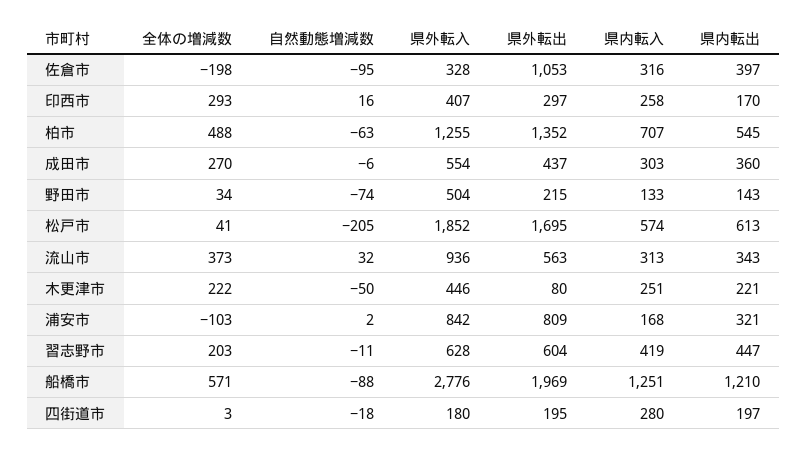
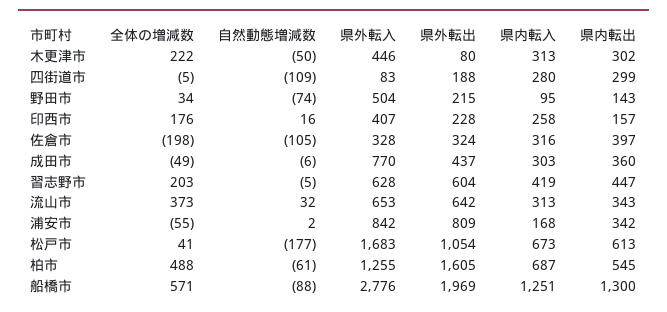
  {
    "全体の増減数": {
      "佐倉市": -198,
-     "印西市": 293,
+     "印西市": 176,
      "柏市": 488,
-     "成田市": 270,
+     "成田市": -49,
      "野田市": 34,
      "松戸市": 41,
      "流山市": 373,
      "木更津市": 222,
-     "浦安市": -103,
+     "浦安市": -55,
      "習志野市": 203,
      "船橋市": 571,
-     "四街道市": 3
+     "四街道市": -5
    },
    "自然動態増減数": {
-     "佐倉市": -95,
+     "佐倉市": -105,
      "印西市": 16,
-     "柏市": -63,
+     "柏市": -61,
      "成田市": -6,
      "野田市": -74,
-     "松戸市": -205,
+     "松戸市": -177,
      "流山市": 32,
      "木更津市": -50,
      "浦安市": 2,
-     "習志野市": -11,
+     "習志野市": -5,
      "船橋市": -88,
-     "四街道市": -18
+     "四街道市": -109
    },
    "県外転入": {
      "佐倉市": 328,
      "印西市": 407,
      "柏市": 1255,
-     "成田市": 554,
+     "成田市": 770,
      "野田市": 504,
-     "松戸市": 1852,
+     "松戸市": 1683,
-     "流山市": 936,
+     "流山市": 653,
      "木更津市": 446,
      "浦安市": 842,
      "習志野市": 628,
      "船橋市": 2776,
-     "四街道市": 180
+     "四街道市": 83
    },
    "県外転出": {
-     "佐倉市": 1053,
+     "佐倉市": 324,
-     "印西市": 297,
+     "印西市": 228,
-     "柏市": 1352,
+     "柏市": 1605,
      "成田市": 437,
      "野田市": 215,
-     "松戸市": 1695,
+     "松戸市": 1054,
-     "流山市": 563,
+     "流山市": 642,
      "木更津市": 80,
      "浦安市": 809,
      "習志野市": 604,
      "船橋市": 1969,
-     "四街道市": 195
+     "四街道市": 188
    },
    "県内転入": {
      "佐倉市": 316,
      "印西市": 258,
-     "柏市": 707,
+     "柏市": 687,
      "成田市": 303,
-     "野田市": 133,
+     "野田市": 95,
-     "松戸市": 574,
+     "松戸市": 673,
      "流山市": 313,
-     "木更津市": 251,
+     "木更津市": 313,
      "浦安市": 168,
      "習志野市": 419,
      "船橋市": 1251,
      "四街道市": 280
    },
    "県内転出": {
      "佐倉市": 397,
-     "印西市": 170,
+     "印西市": 157,
      "柏市": 545,
      "成田市": 360,
      "野田市": 143,
      "松戸市": 613,
      "流山市": 343,
-     "木更津市": 221,
+     "木更津市": 302,
-     "浦安市": 321,
+     "浦安市": 342,
      "習志野市": 447,
-     "船橋市": 1210,
+     "船橋市": 1300,
-     "四街道市": 197
+     "四街道市": 299
    }
  }

